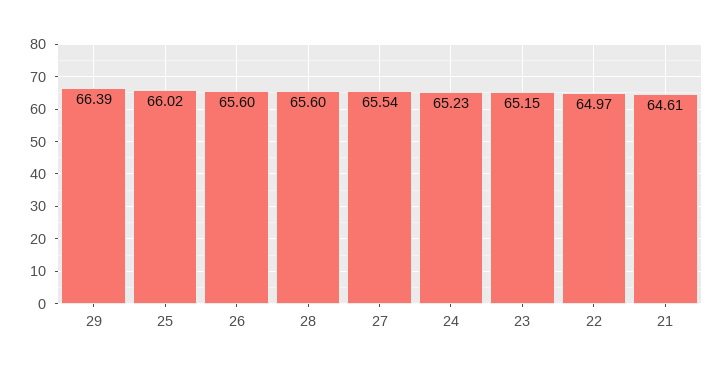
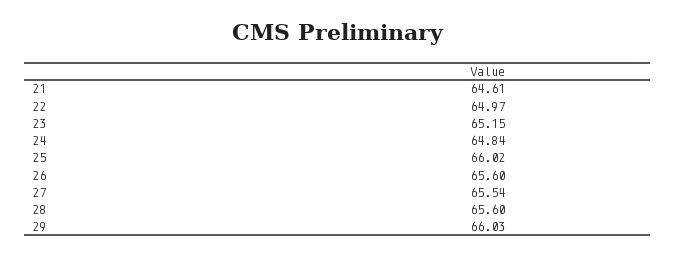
  {
-   "29": 66.39,
+   "29": 66.03,
    "25": 66.02,
    "26": 65.6,
    "28": 65.6,
    "27": 65.54,
-   "24": 65.23,
+   "24": 64.84,
    "23": 65.15,
    "22": 64.97,
    "21": 64.61
  }

